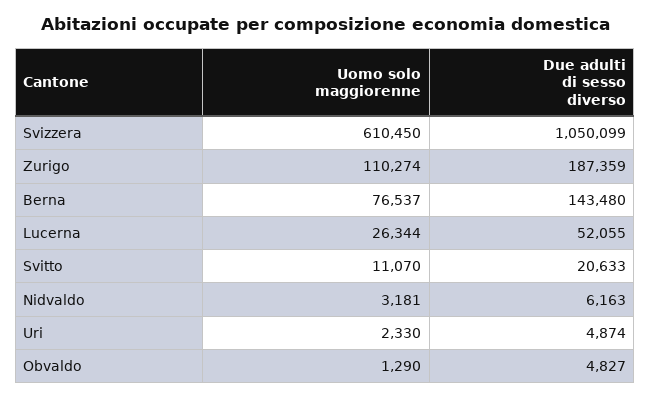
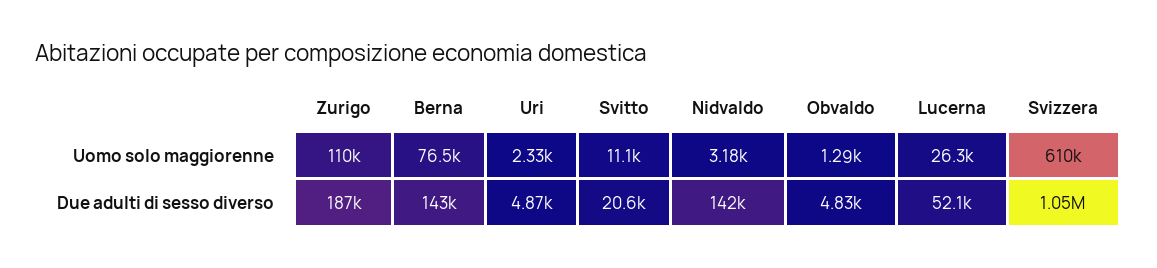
  {
    "Uomo solo maggiorenne": {
      "Svizzera": 610450,
      "Zurigo": 110274,
      "Berna": 76537,
      "Lucerna": 26344,
      "Svitto": 11070,
      "Nidvaldo": 3181,
      "Uri": 2330,
      "Obvaldo": 1290
    },
    "Due adulti di sesso diverso": {
      "Svizzera": 1050099,
      "Zurigo": 187359,
      "Berna": 143480,
      "Lucerna": 52055,
      "Svitto": 20633,
-     "Nidvaldo": 6163,
+     "Nidvaldo": 142000,
      "Uri": 4874,
      "Obvaldo": 4827
    }
  }

